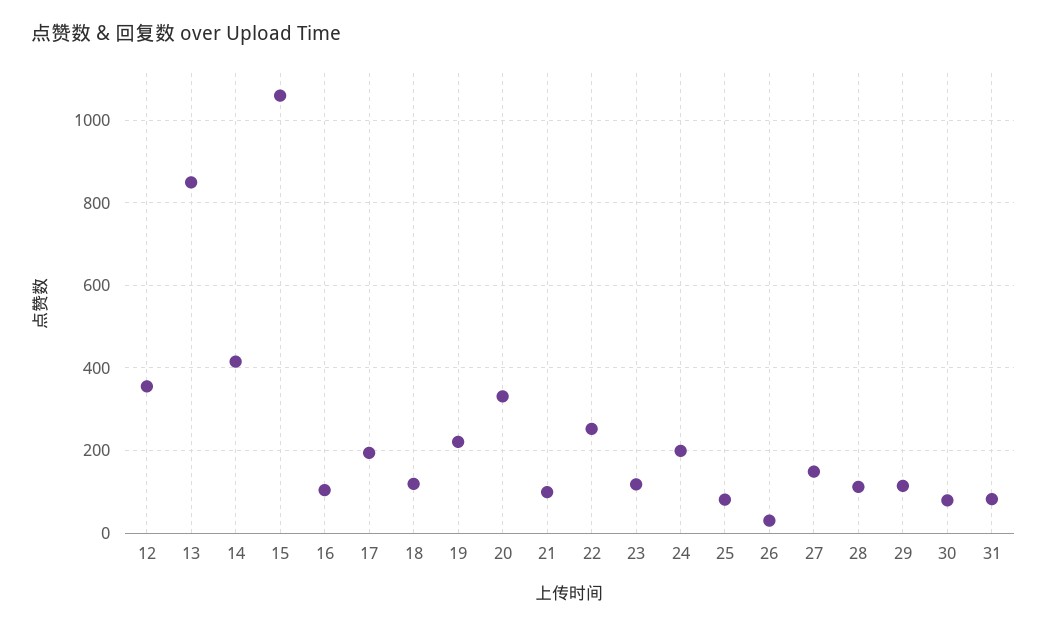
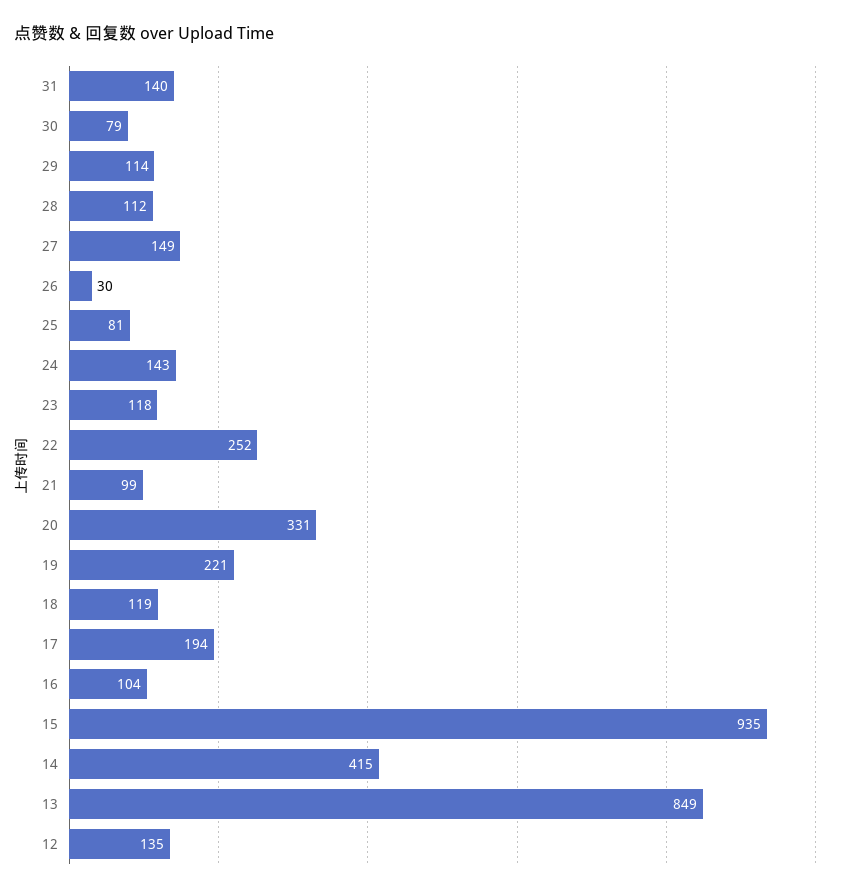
  {
-   "12": 360,
+   "12": 135,
    "13": 849,
    "14": 415,
-   "15": 1060,
+   "15": 935,
    "16": 104,
    "17": 194,
    "18": 119,
    "19": 221,
    "20": 331,
    "21": 99,
    "22": 252,
    "23": 118,
-   "24": 200,
+   "24": 143,
    "25": 81,
    "26": 30,
    "27": 149,
    "28": 112,
    "29": 114,
    "30": 79,
-   "31": 80
+   "31": 140
  }

